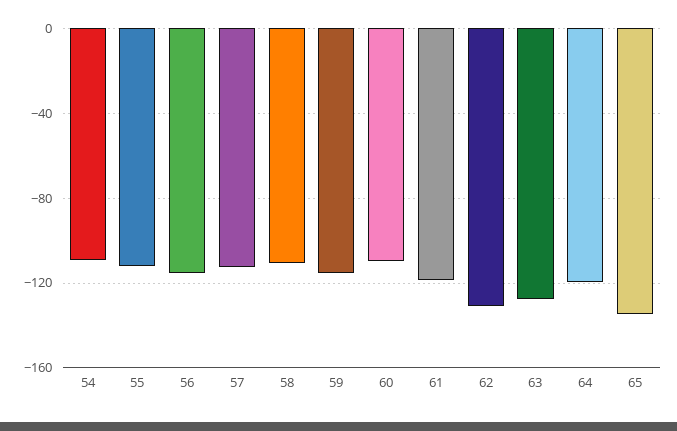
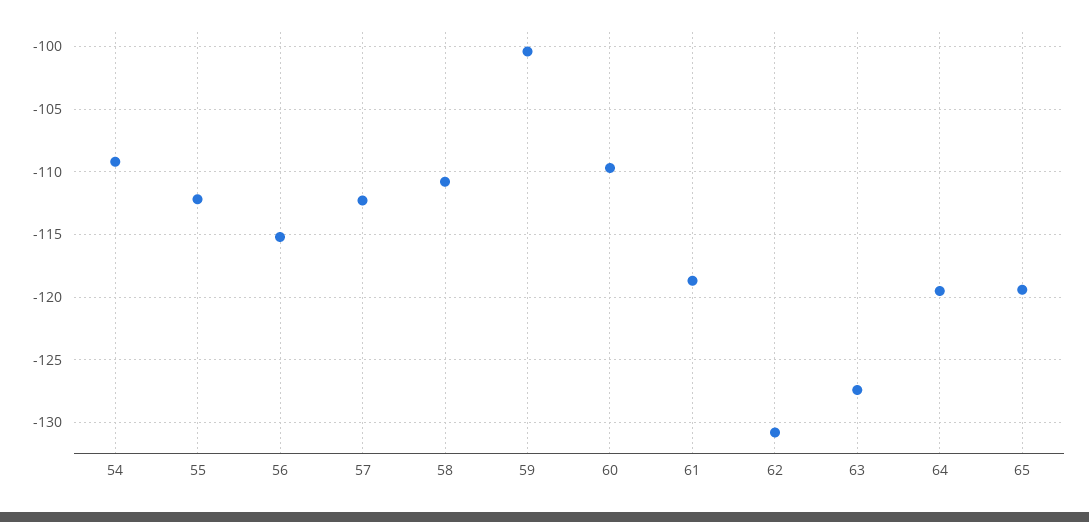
  {
    "54": -109,
    "55": -112,
    "56": -115,
    "57": -112.5,
    "58": -111,
-   "59": -115,
+   "59": -100.5,
    "60": -109.5,
    "61": -118.5,
    "62": -131,
    "63": -127.5,
    "64": -119.5,
-   "65": -135
+   "65": -119.5
  }

